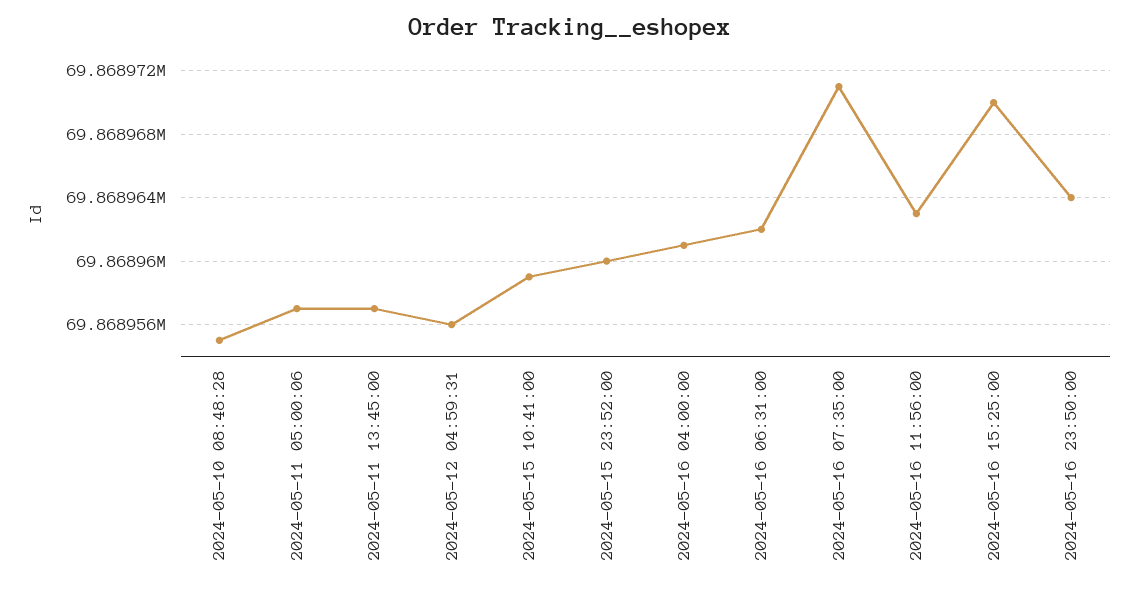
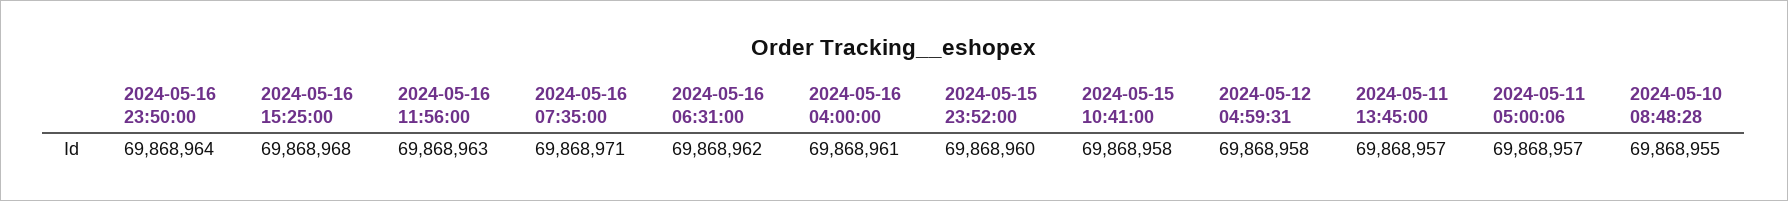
  {
    "2024-05-10 08:48:28": 69868955,
    "2024-05-11 05:00:06": 69868957,
    "2024-05-11 13:45:00": 69868957,
-   "2024-05-12 04:59:31": 69868956,
+   "2024-05-12 04:59:31": 69868958,
-   "2024-05-15 10:41:00": 69868959,
+   "2024-05-15 10:41:00": 69868958,
    "2024-05-15 23:52:00": 69868960,
    "2024-05-16 04:00:00": 69868961,
    "2024-05-16 06:31:00": 69868962,
    "2024-05-16 07:35:00": 69868971,
    "2024-05-16 11:56:00": 69868963,
-   "2024-05-16 15:25:00": 69868970,
+   "2024-05-16 15:25:00": 69868968,
    "2024-05-16 23:50:00": 69868964
  }

